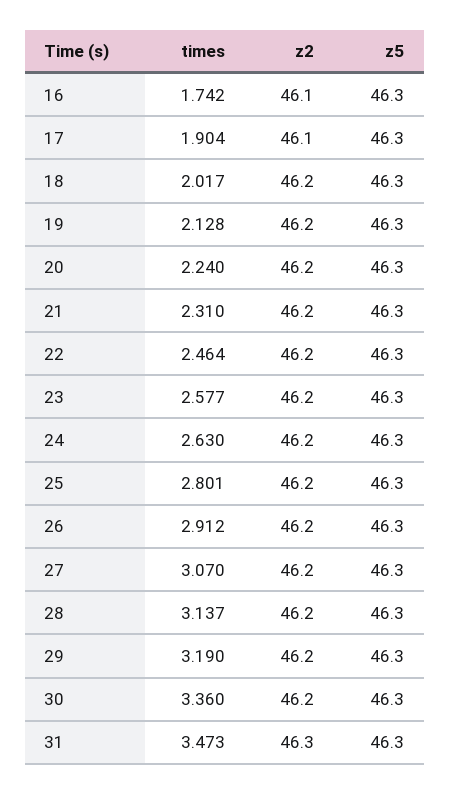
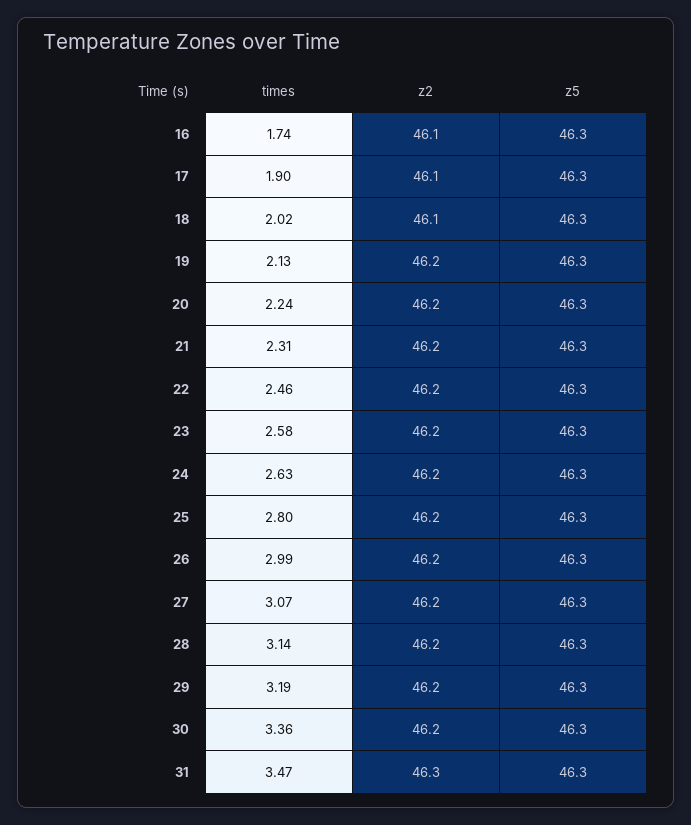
  {
    "times": {
      "16": 1.742,
      "17": 1.904,
      "18": 2.017,
      "19": 2.128,
      "20": 2.24,
      "21": 2.31,
      "22": 2.464,
      "23": 2.577,
      "24": 2.63,
      "25": 2.801,
-     "26": 2.912,
+     "26": 2.99,
      "27": 3.07,
      "28": 3.137,
      "29": 3.19,
      "30": 3.36,
      "31": 3.473
    },
    "z2": {
      "16": 46.1,
      "17": 46.1,
-     "18": 46.2,
+     "18": 46.1,
      "19": 46.2,
      "20": 46.2,
      "21": 46.2,
      "22": 46.2,
      "23": 46.2,
      "24": 46.2,
      "25": 46.2,
      "26": 46.2,
      "27": 46.2,
      "28": 46.2,
      "29": 46.2,
      "30": 46.2,
      "31": 46.3
    },
    "z5": {
      "16": 46.3,
      "17": 46.3,
      "18": 46.3,
      "19": 46.3,
      "20": 46.3,
      "21": 46.3,
      "22": 46.3,
      "23": 46.3,
      "24": 46.3,
      "25": 46.3,
      "26": 46.3,
      "27": 46.3,
      "28": 46.3,
      "29": 46.3,
      "30": 46.3,
      "31": 46.3
    }
  }

